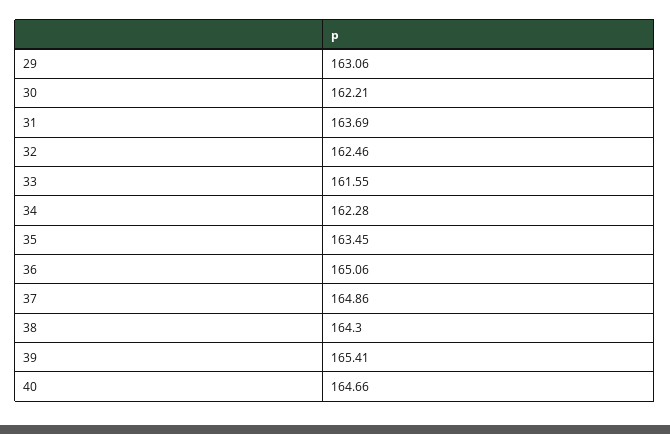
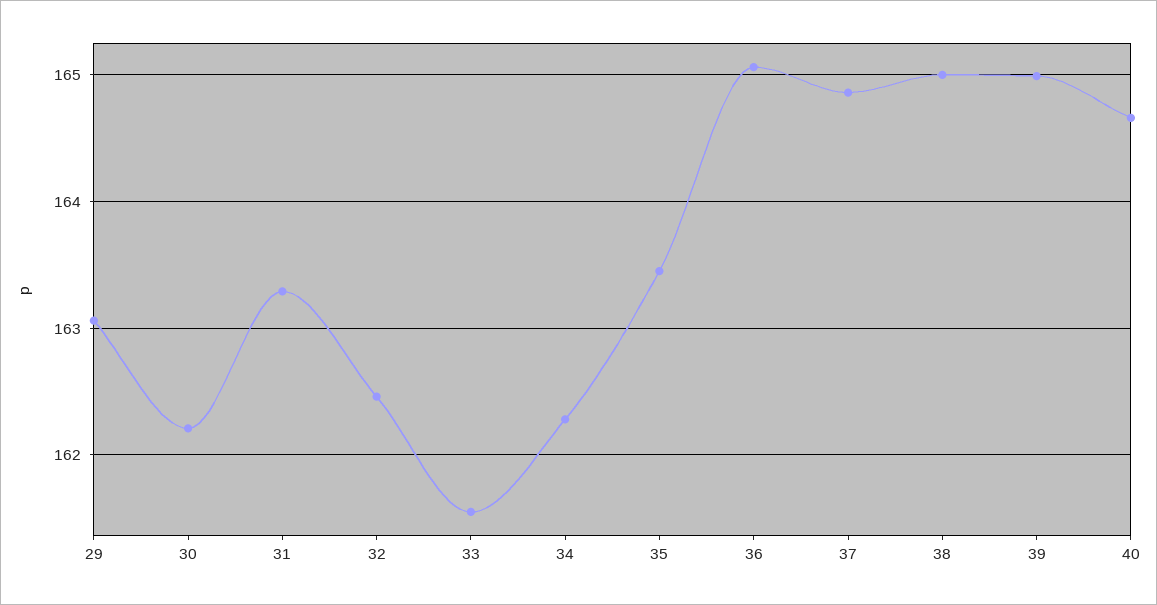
  {
    "29": 163.06,
    "30": 162.21,
-   "31": 163.69,
+   "31": 163.3,
    "32": 162.46,
    "33": 161.55,
    "34": 162.28,
    "35": 163.45,
    "36": 165.06,
    "37": 164.86,
-   "38": 164.3,
+   "38": 165,
-   "39": 165.41,
+   "39": 165,
    "40": 164.66
  }

